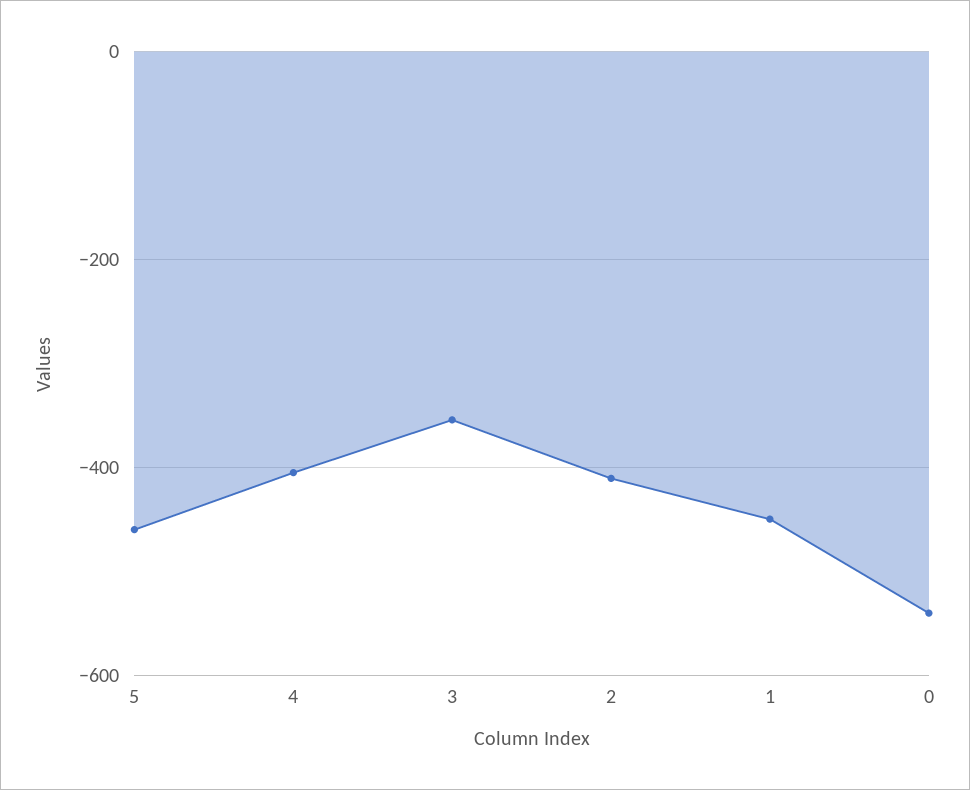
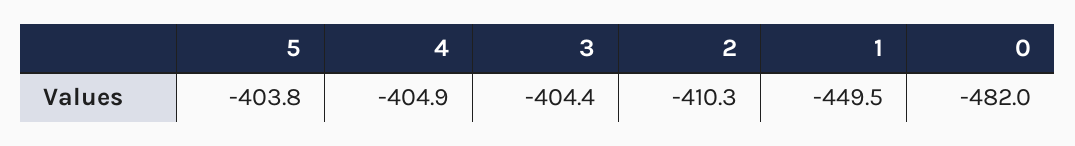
  {
-   "5": -460,
+   "5": -403.8,
    "4": -404.9,
-   "3": -360,
+   "3": -404.4,
    "2": -410.3,
    "1": -449.5,
-   "0": -540
+   "0": -482
  }

